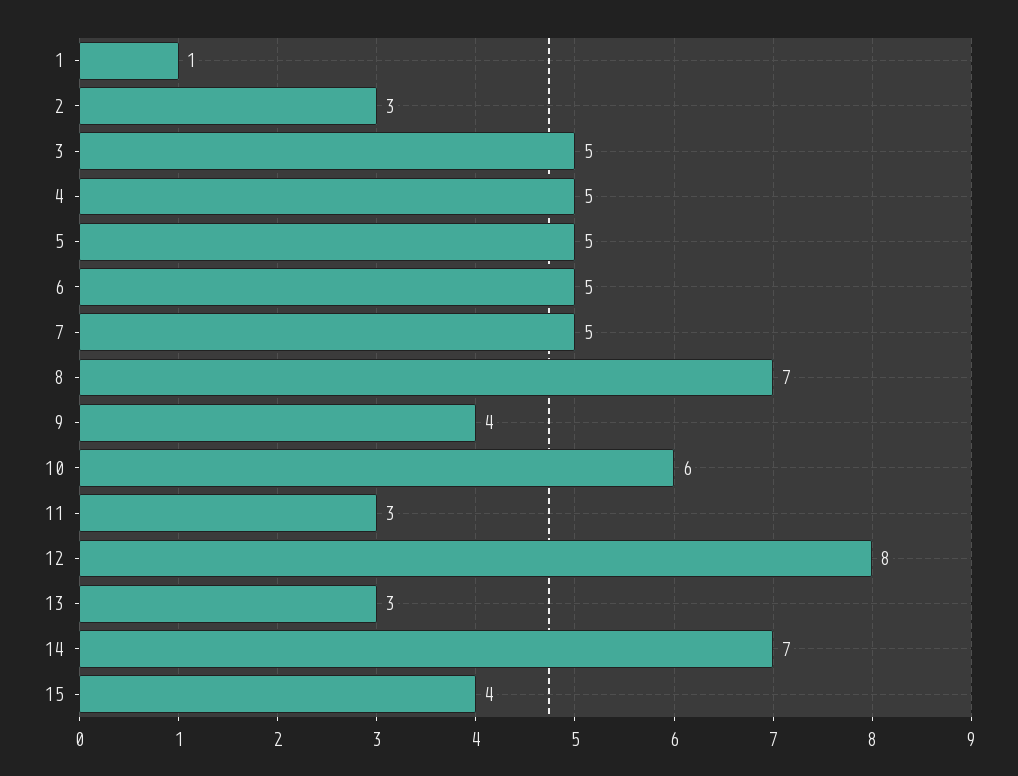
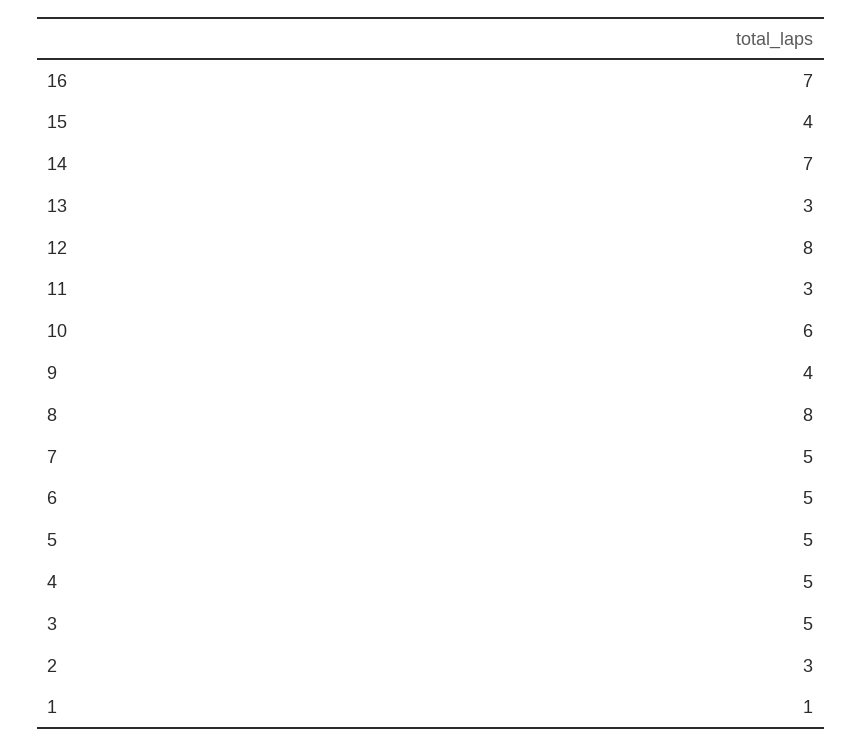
  {
    "1": 1,
    "2": 3,
    "3": 5,
    "4": 5,
    "5": 5,
    "6": 5,
    "7": 5,
-   "8": 7,
+   "8": 8,
    "9": 4,
    "10": 6,
    "11": 3,
    "12": 8,
    "13": 3,
    "14": 7,
-   "15": 4
+   "15": 4,
+   "16": 7
  }

